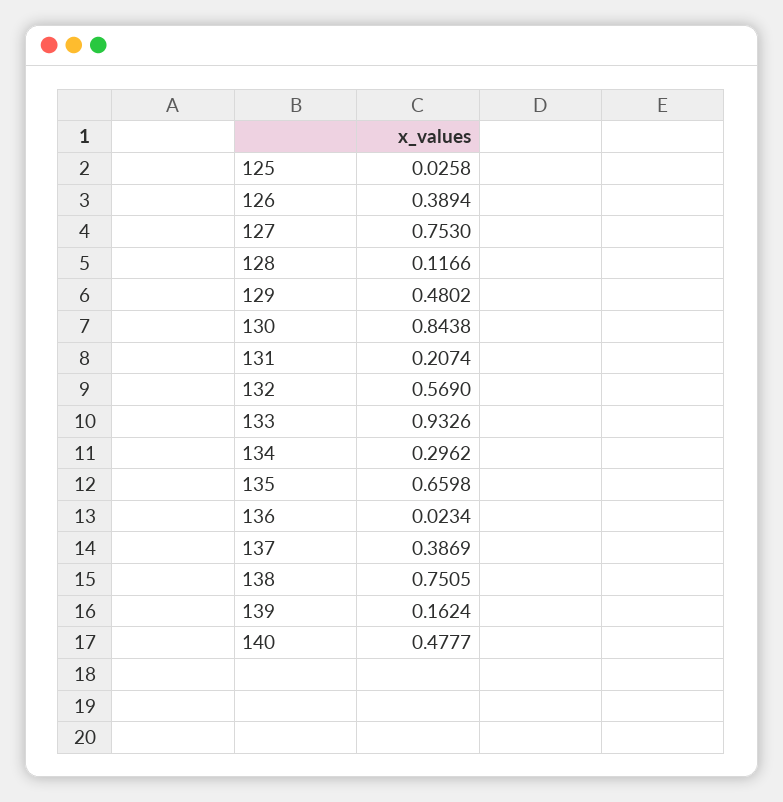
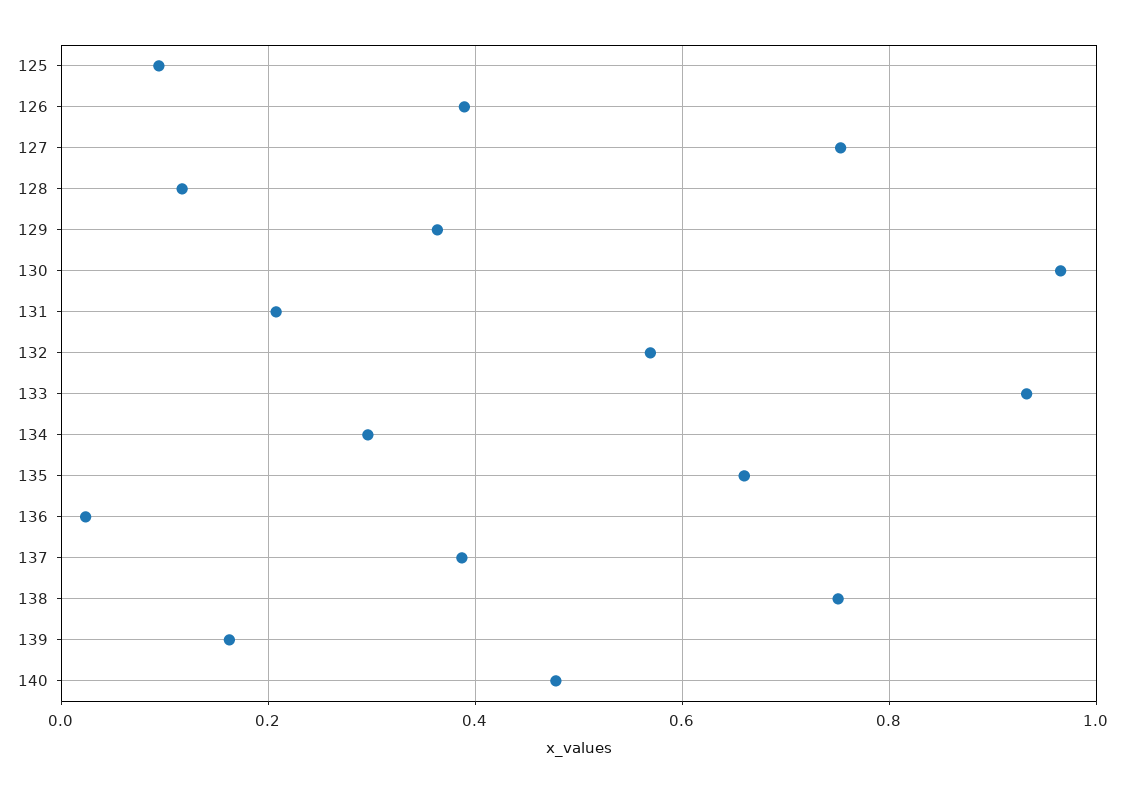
  {
-   "125": 0.0258,
+   "125": 0.1,
    "126": 0.3894,
    "127": 0.753,
    "128": 0.1166,
-   "129": 0.4802,
+   "129": 0.36,
-   "130": 0.8438,
+   "130": 0.96,
    "131": 0.2074,
    "132": 0.569,
    "133": 0.9326,
    "134": 0.2962,
    "135": 0.6598,
    "136": 0.0234,
    "137": 0.3869,
    "138": 0.7505,
    "139": 0.1624,
    "140": 0.4777
  }

